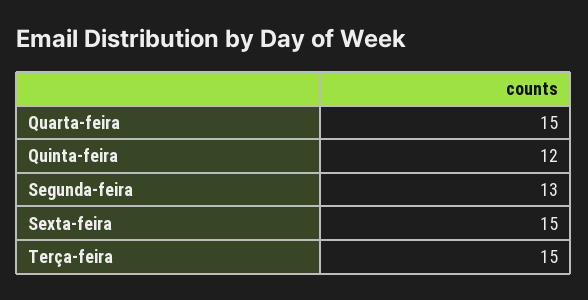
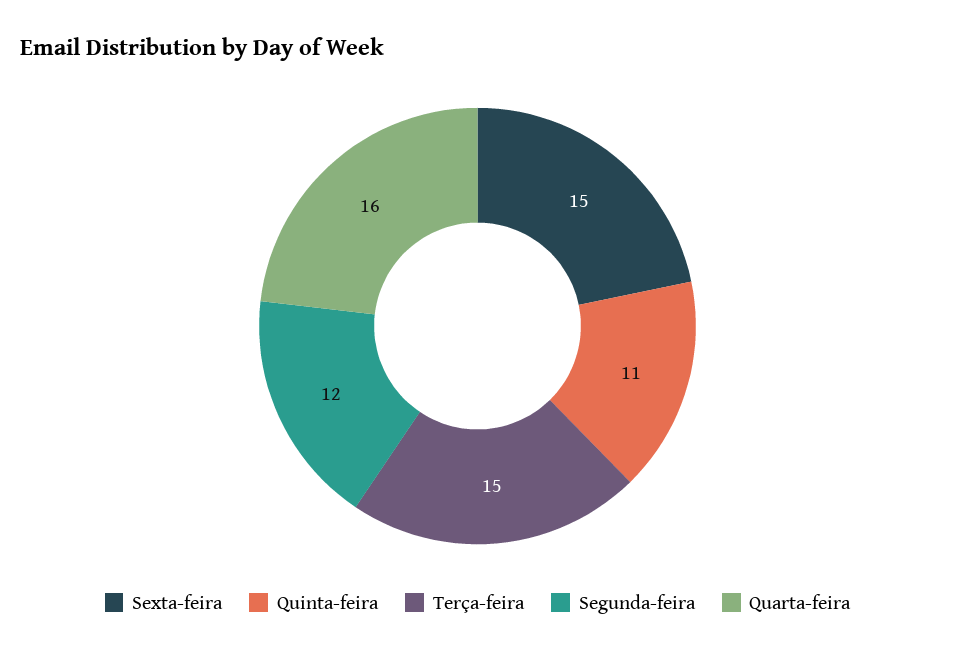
  {
-   "Quarta-feira": 15,
+   "Quarta-feira": 16,
-   "Quinta-feira": 12,
+   "Quinta-feira": 11,
-   "Segunda-feira": 13,
+   "Segunda-feira": 12,
    "Sexta-feira": 15,
    "Terça-feira": 15
  }

